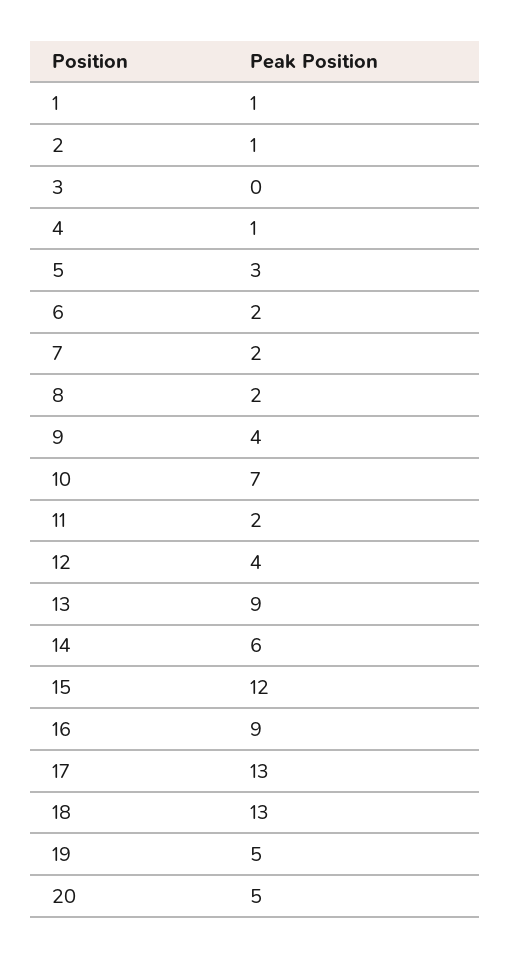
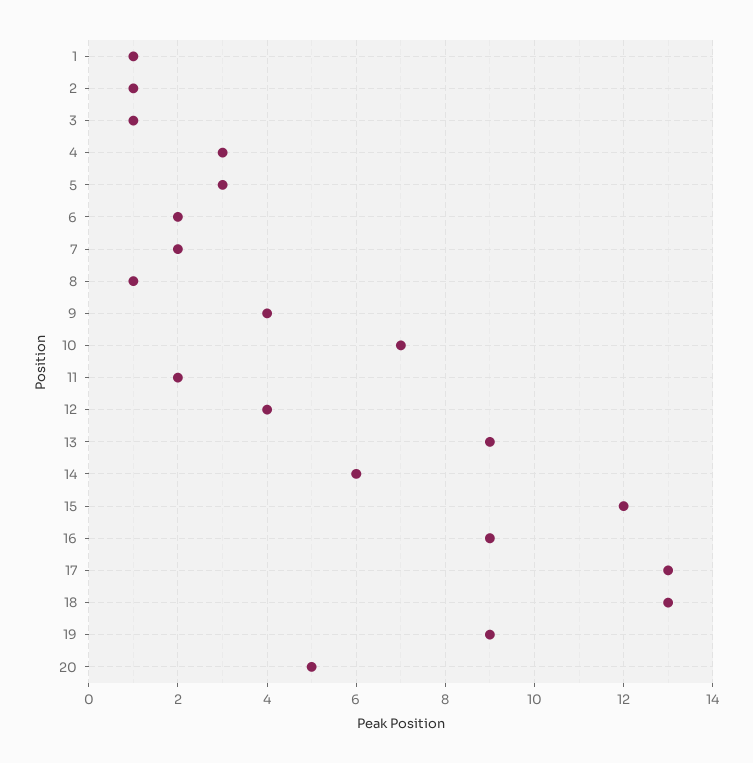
  {
    "1": 1,
    "2": 1,
-   "3": 0,
+   "3": 1,
-   "4": 1,
+   "4": 3,
    "5": 3,
    "6": 2,
    "7": 2,
-   "8": 2,
+   "8": 1,
    "9": 4,
    "10": 7,
    "11": 2,
    "12": 4,
    "13": 9,
    "14": 6,
    "15": 12,
    "16": 9,
    "17": 13,
    "18": 13,
-   "19": 5,
+   "19": 9,
    "20": 5
  }

